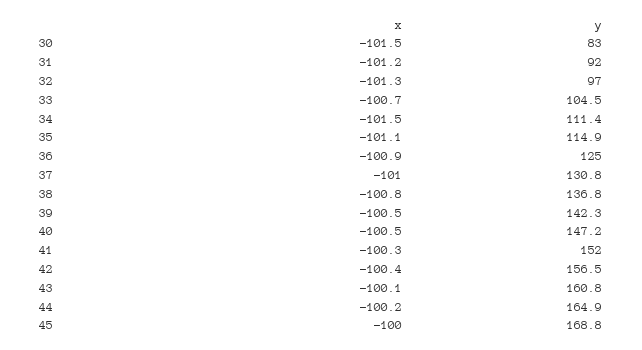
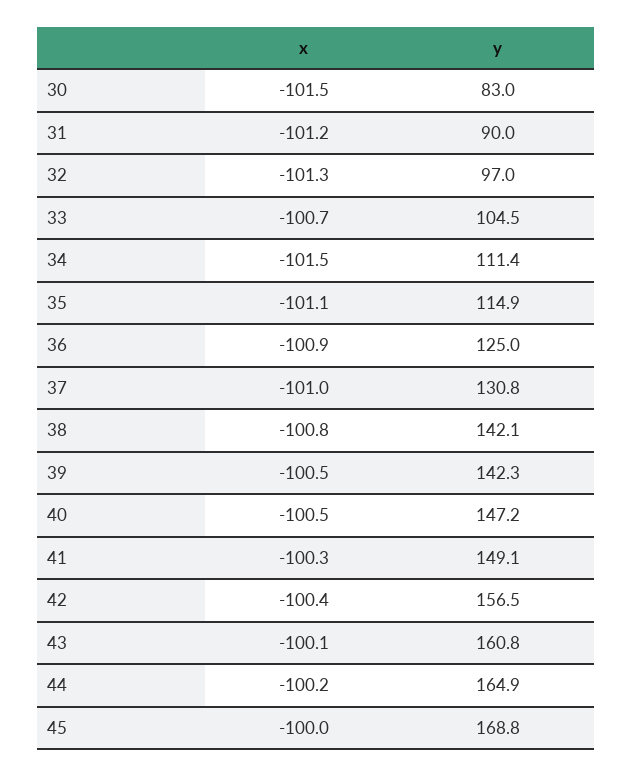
  {
    "x": {
      "30": -101.5,
      "31": -101.2,
      "32": -101.3,
      "33": -100.7,
      "34": -101.5,
      "35": -101.1,
      "36": -100.9,
      "37": -101,
      "38": -100.8,
      "39": -100.5,
      "40": -100.5,
      "41": -100.3,
      "42": -100.4,
      "43": -100.1,
      "44": -100.2,
      "45": -100
    },
    "y": {
      "30": 83,
-     "31": 92,
+     "31": 90,
      "32": 97,
      "33": 104.5,
      "34": 111.4,
      "35": 114.9,
      "36": 125,
      "37": 130.8,
-     "38": 136.8,
+     "38": 142.1,
      "39": 142.3,
      "40": 147.2,
-     "41": 152,
+     "41": 149.1,
      "42": 156.5,
      "43": 160.8,
      "44": 164.9,
      "45": 168.8
    }
  }

